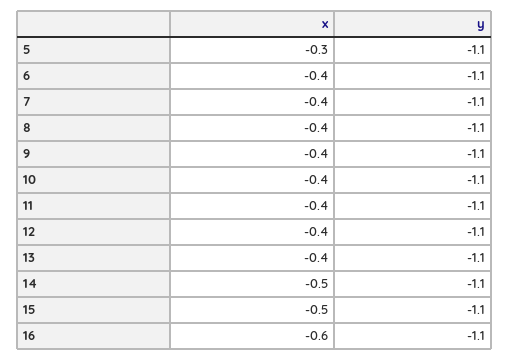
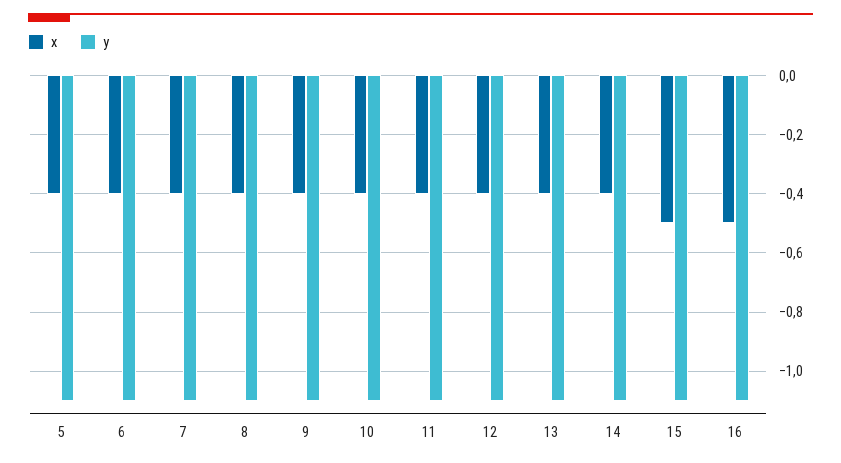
  {
    "x": {
-     "5": -0.3,
+     "5": -0.4,
      "6": -0.4,
      "7": -0.4,
      "8": -0.4,
      "9": -0.4,
      "10": -0.4,
      "11": -0.4,
      "12": -0.4,
      "13": -0.4,
-     "14": -0.5,
+     "14": -0.4,
      "15": -0.5,
-     "16": -0.6
+     "16": -0.5
    },
    "y": {
      "5": -1.1,
      "6": -1.1,
      "7": -1.1,
      "8": -1.1,
      "9": -1.1,
      "10": -1.1,
      "11": -1.1,
      "12": -1.1,
      "13": -1.1,
      "14": -1.1,
      "15": -1.1,
      "16": -1.1
    }
  }

